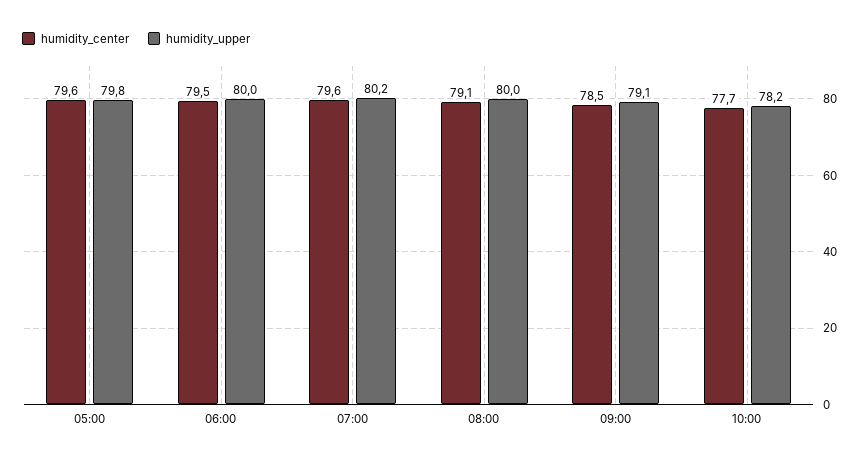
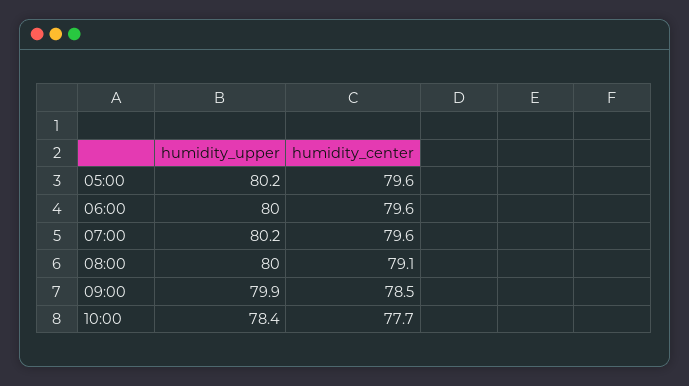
  {
    "humidity_center": {
      "05:00": 79.6,
-     "06:00": 79.5,
+     "06:00": 79.6,
      "07:00": 79.6,
      "08:00": 79.1,
      "09:00": 78.5,
      "10:00": 77.7
    },
    "humidity_upper": {
-     "05:00": 79.8,
+     "05:00": 80.2,
      "06:00": 80,
      "07:00": 80.2,
      "08:00": 80,
-     "09:00": 79.1,
+     "09:00": 79.9,
-     "10:00": 78.2
+     "10:00": 78.4
    }
  }

